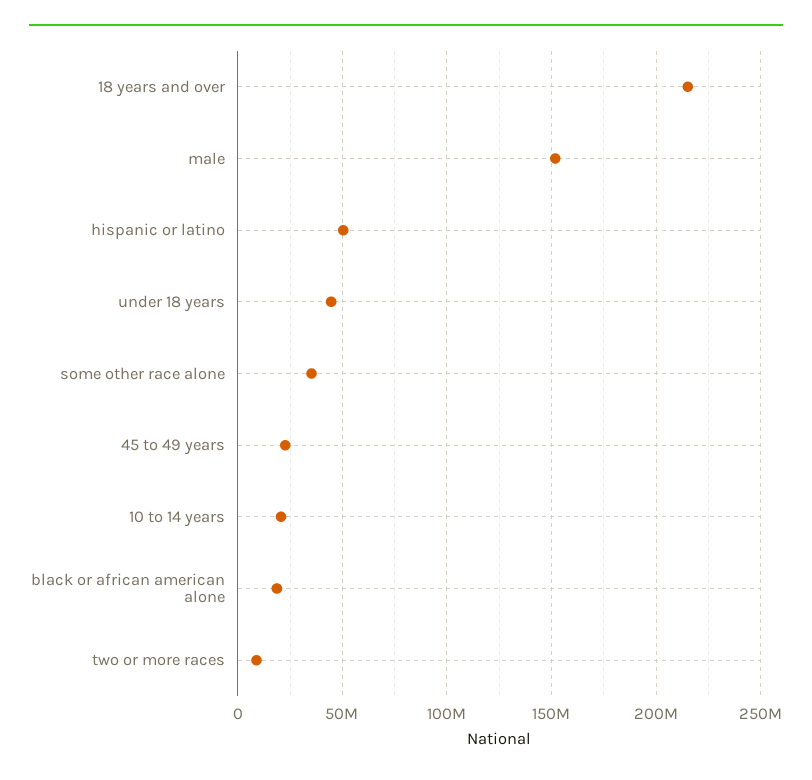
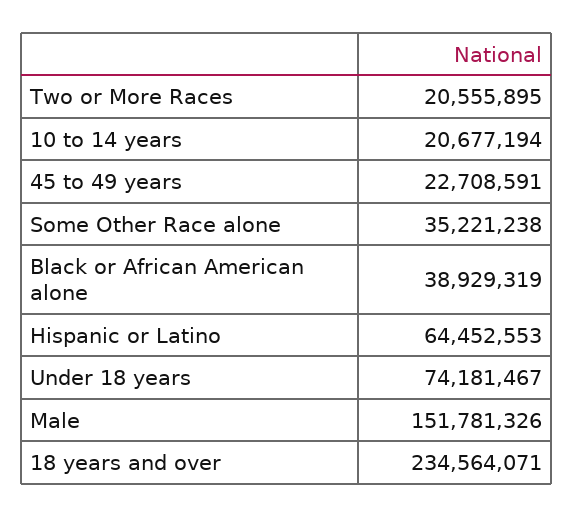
  {
-   "18 years and over": 215000000,
+   "18 years and over": 234564071,
    "male": 151781326,
-   "hispanic or latino": 50000000,
+   "hispanic or latino": 64452553,
-   "under 18 years": 45000000,
+   "under 18 years": 74181467,
    "some other race alone": 35221238,
    "45 to 49 years": 22708591,
    "10 to 14 years": 20677194,
-   "black or african american alone": 20000000,
+   "black or african american alone": 38929319,
-   "two or more races": 10000000
+   "two or more races": 20555895
  }

